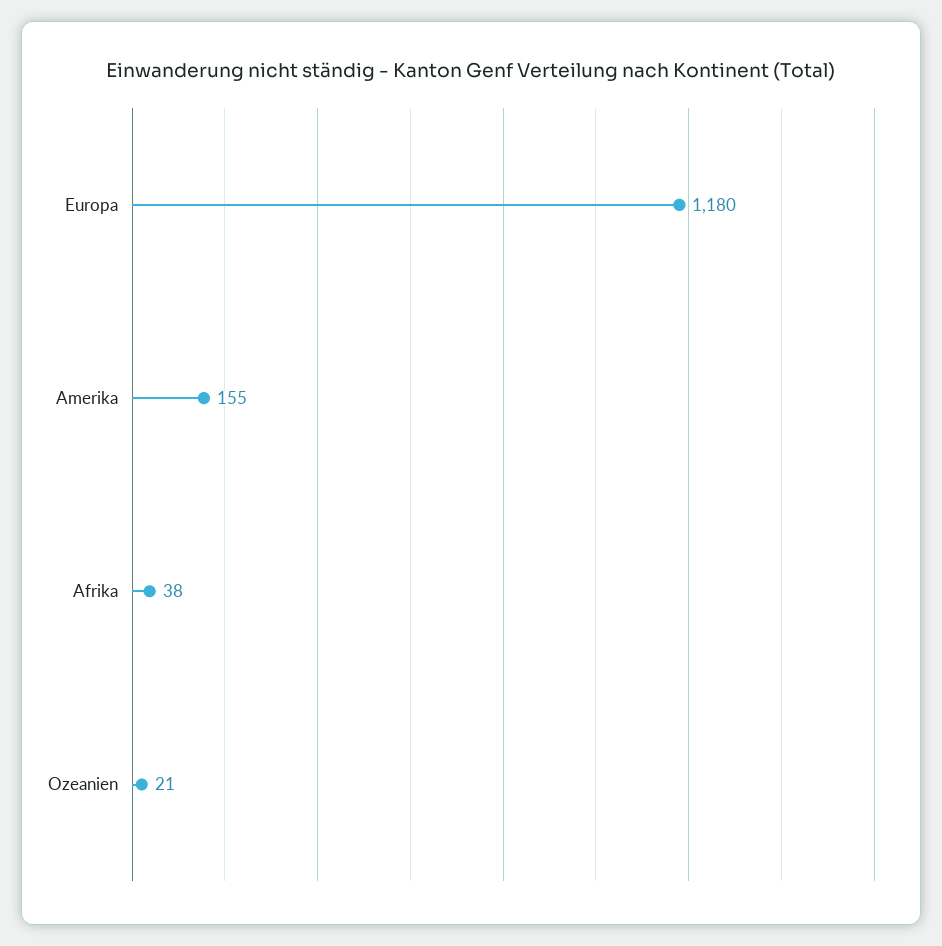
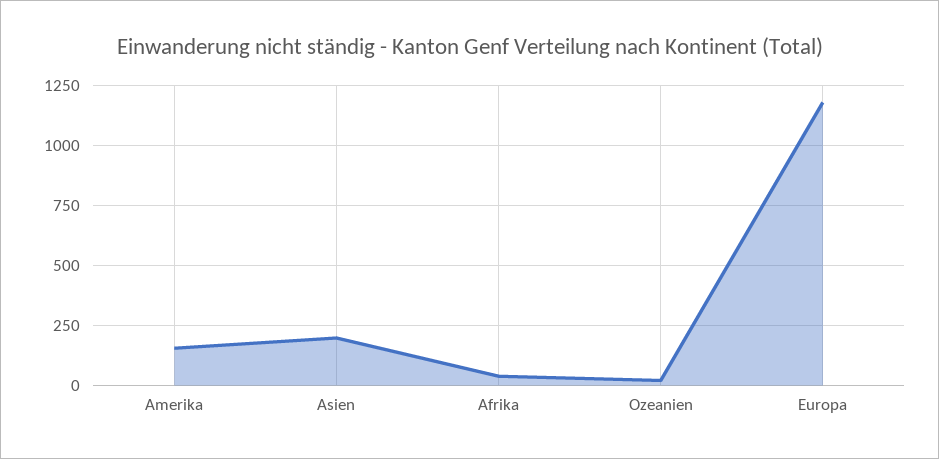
  {
    "Europa": 1180,
    "Amerika": 155,
    "Afrika": 38,
-   "Ozeanien": 21
+   "Ozeanien": 21,
+   "Asien": 200
  }

